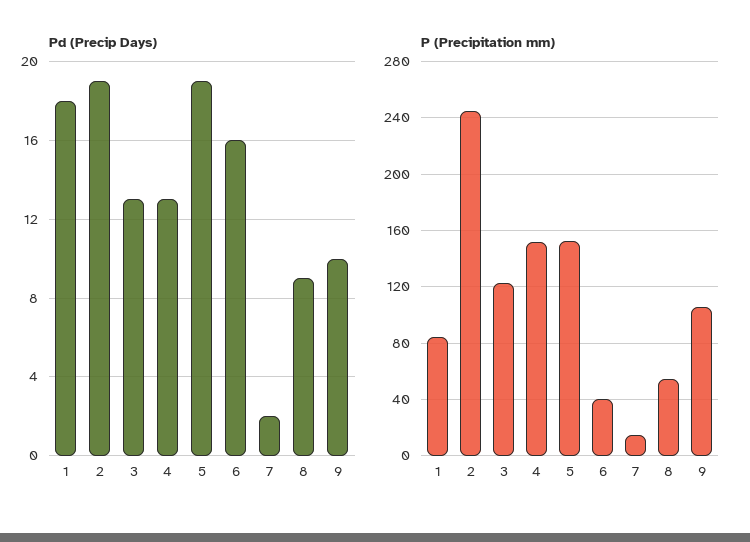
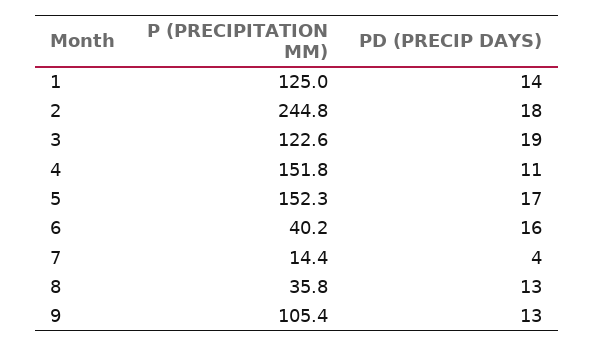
  {
    "Pd (Precip Days)": {
-     "1": 18,
+     "1": 14,
-     "2": 19,
+     "2": 18,
-     "3": 13,
+     "3": 19,
-     "4": 13,
+     "4": 11,
-     "5": 19,
+     "5": 17,
      "6": 16,
-     "7": 2,
+     "7": 4,
-     "8": 9,
+     "8": 13,
-     "9": 10
+     "9": 13
    },
    "P (Precipitation mm)": {
-     "1": 85,
+     "1": 125,
      "2": 244.8,
      "3": 122.6,
      "4": 151.8,
      "5": 152.3,
      "6": 40.2,
      "7": 14.4,
-     "8": 55,
+     "8": 35.8,
      "9": 105.4
    }
  }

